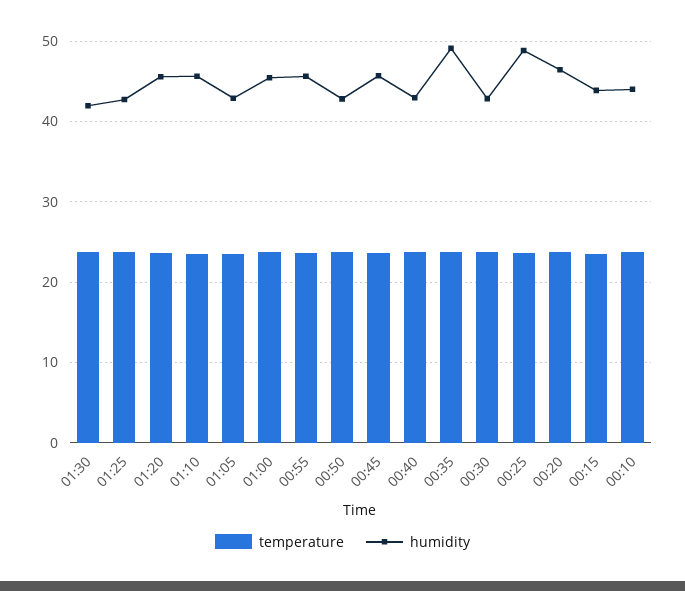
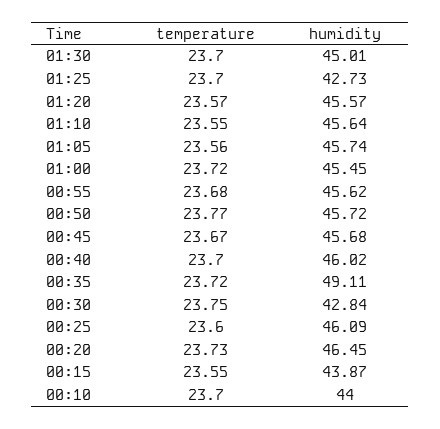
  {
    "temperature": {
      "01:30": 23.7,
      "01:25": 23.7,
      "01:20": 23.57,
      "01:10": 23.55,
      "01:05": 23.56,
      "01:00": 23.72,
      "00:55": 23.68,
      "00:50": 23.77,
      "00:45": 23.67,
      "00:40": 23.7,
      "00:35": 23.72,
      "00:30": 23.75,
      "00:25": 23.6,
      "00:20": 23.73,
      "00:15": 23.55,
      "00:10": 23.7
    },
    "humidity": {
-     "01:30": 42,
+     "01:30": 45.01,
      "01:25": 42.73,
      "01:20": 45.57,
      "01:10": 45.64,
-     "01:05": 43,
+     "01:05": 45.74,
      "01:00": 45.45,
      "00:55": 45.62,
-     "00:50": 43,
+     "00:50": 45.72,
      "00:45": 45.68,
-     "00:40": 43,
+     "00:40": 46.02,
      "00:35": 49.11,
      "00:30": 42.84,
-     "00:25": 49,
+     "00:25": 46.09,
      "00:20": 46.45,
      "00:15": 43.87,
      "00:10": 44
    }
  }

